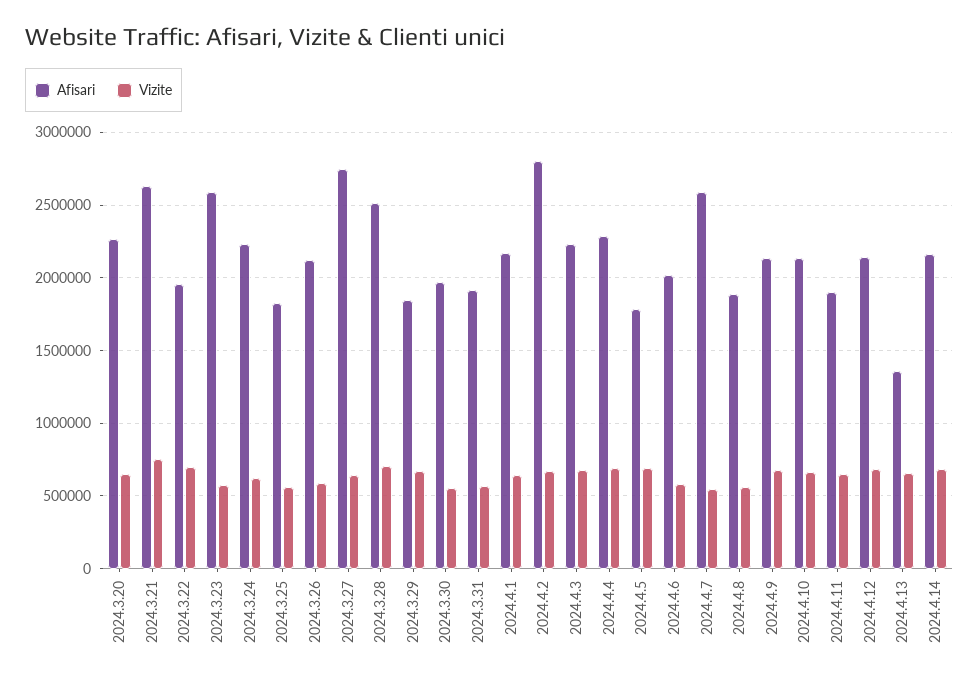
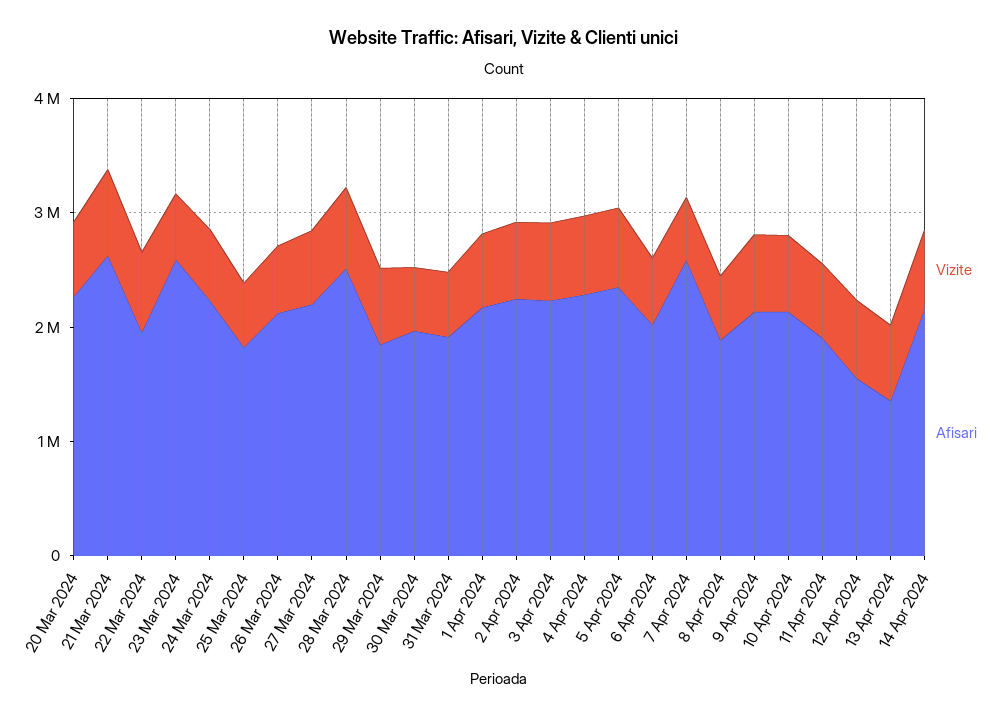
  {
    "Afisari": {
      "2024.3.20": 2250000,
      "2024.3.21": 2650000,
      "2024.3.22": 1950000,
      "2024.3.23": 2600000,
      "2024.3.24": 2250000,
      "2024.3.25": 1850000,
      "2024.3.26": 2100000,
-     "2024.3.27": 2750000,
+     "2024.3.27": 2200000,
      "2024.3.28": 2500000,
      "2024.3.29": 1850000,
      "2024.3.30": 1950000,
      "2024.3.31": 1900000,
      "2024.4.1": 2150000,
-     "2024.4.2": 2800000,
+     "2024.4.2": 2200000,
      "2024.4.3": 2250000,
      "2024.4.4": 2300000,
-     "2024.4.5": 1800000,
+     "2024.4.5": 2400000,
      "2024.4.6": 2000000,
      "2024.4.7": 2600000,
      "2024.4.8": 1900000,
      "2024.4.9": 2150000,
      "2024.4.10": 2150000,
      "2024.4.11": 1900000,
-     "2024.4.12": 2150000,
+     "2024.4.12": 1600000,
      "2024.4.13": 1350000,
      "2024.4.14": 2150000
    },
    "Vizite": {
      "2024.3.20": 650000,
      "2024.3.21": 750000,
      "2024.3.22": 700000,
      "2024.3.23": 550000,
      "2024.3.24": 600000,
      "2024.3.25": 550000,
      "2024.3.26": 600000,
      "2024.3.27": 650000,
      "2024.3.28": 700000,
      "2024.3.29": 650000,
      "2024.3.30": 550000,
      "2024.3.31": 550000,
      "2024.4.1": 650000,
      "2024.4.2": 650000,
      "2024.4.3": 700000,
      "2024.4.4": 700000,
      "2024.4.5": 700000,
      "2024.4.6": 600000,
      "2024.4.7": 550000,
      "2024.4.8": 550000,
      "2024.4.9": 700000,
      "2024.4.10": 650000,
      "2024.4.11": 650000,
      "2024.4.12": 700000,
      "2024.4.13": 650000,
      "2024.4.14": 700000
    }
  }

